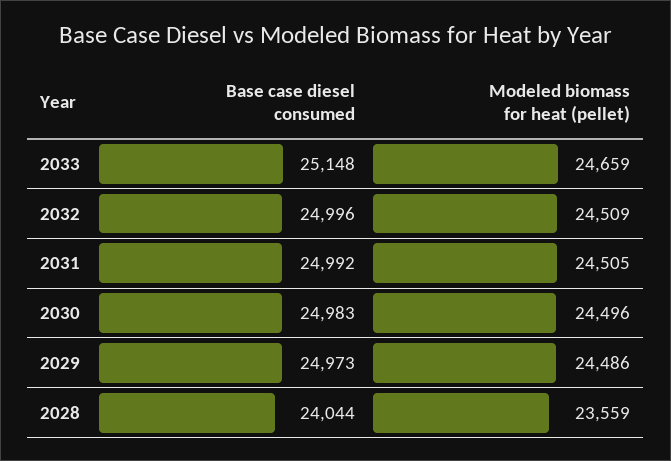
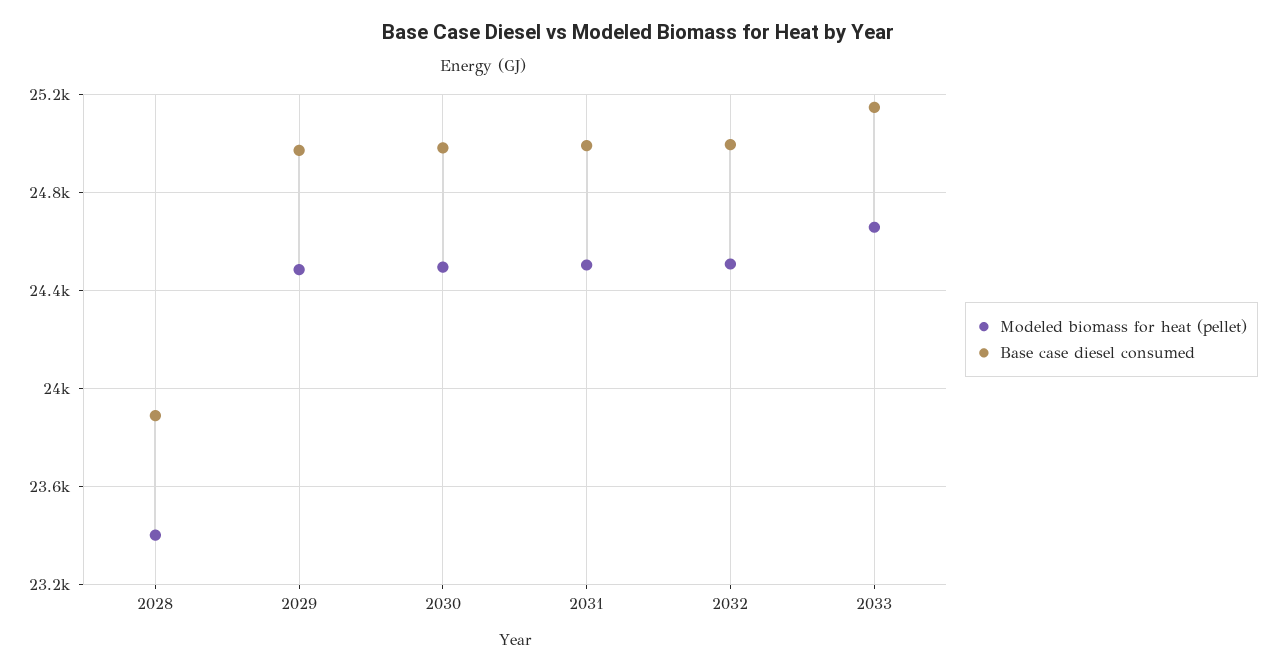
  {
    "Base case diesel consumed": {
      "2033": 25148,
      "2032": 24996,
      "2031": 24992,
      "2030": 24983,
      "2029": 24973,
-     "2028": 24044
+     "2028": 23900
    },
    "Modeled biomass for heat (pellet)": {
      "2033": 24659,
      "2032": 24509,
      "2031": 24505,
      "2030": 24496,
      "2029": 24486,
-     "2028": 23559
+     "2028": 23400
    }
  }

